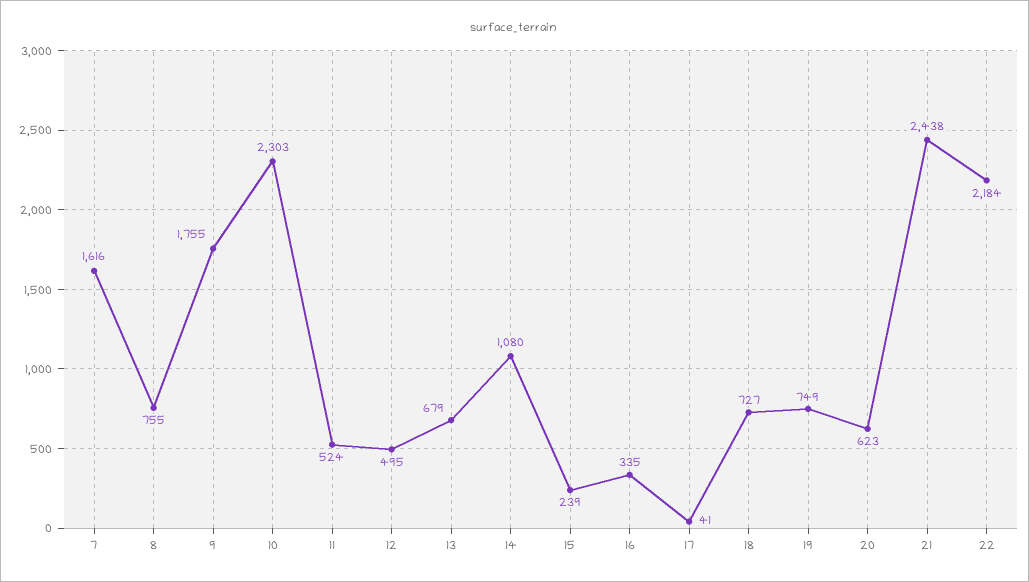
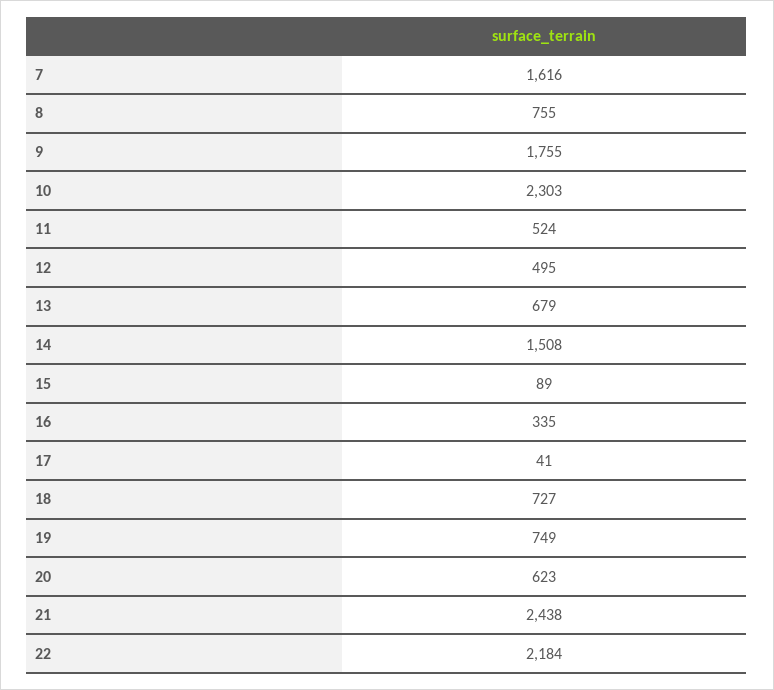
  {
    "7": 1616,
    "8": 755,
    "9": 1755,
    "10": 2303,
    "11": 524,
    "12": 495,
    "13": 679,
-   "14": 1080,
+   "14": 1508,
-   "15": 239,
+   "15": 89,
    "16": 335,
    "17": 41,
    "18": 727,
    "19": 749,
    "20": 623,
    "21": 2438,
    "22": 2184
  }

